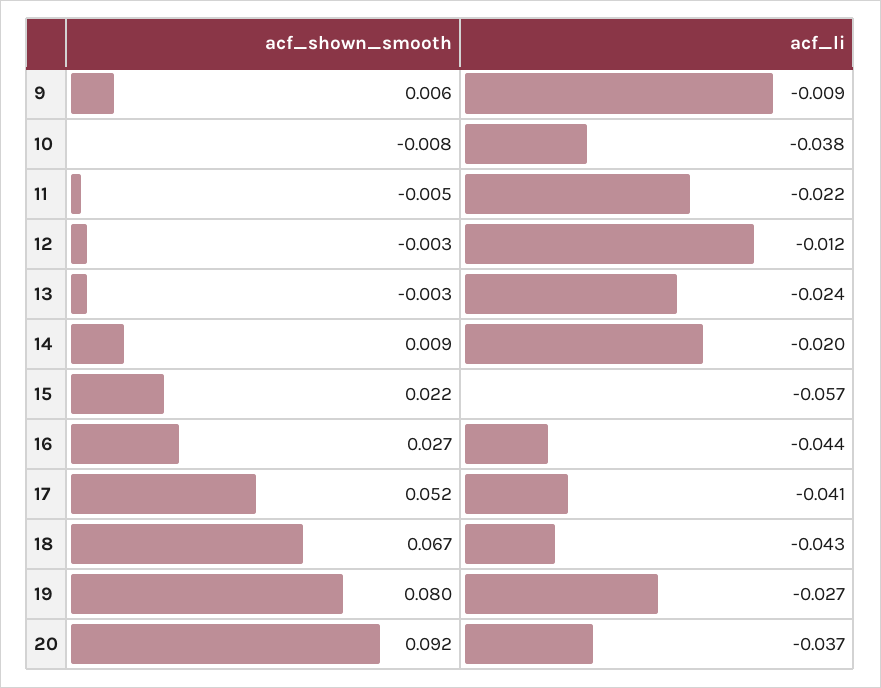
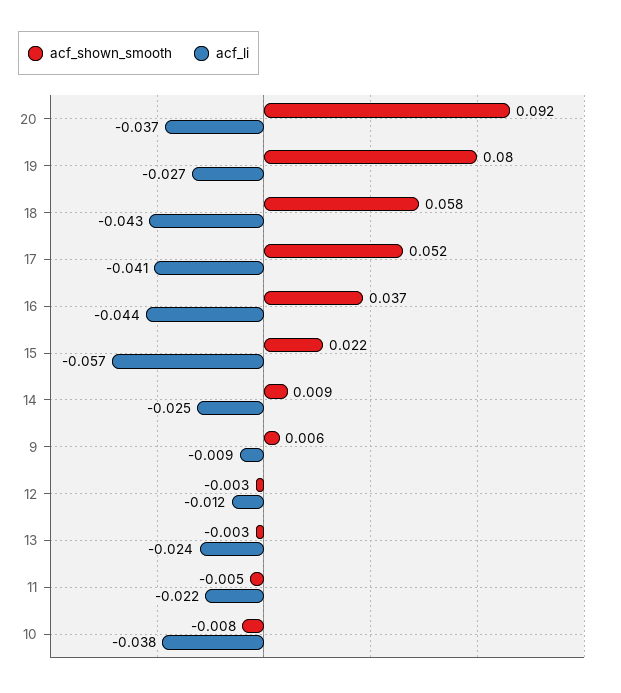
  {
    "acf_shown_smooth": {
      "9": 0.006,
      "10": -0.008,
      "11": -0.005,
      "12": -0.003,
      "13": -0.003,
      "14": 0.009,
      "15": 0.022,
-     "16": 0.027,
+     "16": 0.037,
      "17": 0.052,
-     "18": 0.067,
+     "18": 0.058,
      "19": 0.08,
      "20": 0.092
    },
    "acf_li": {
      "9": -0.009,
      "10": -0.038,
      "11": -0.022,
      "12": -0.012,
      "13": -0.024,
-     "14": -0.02,
+     "14": -0.025,
      "15": -0.057,
      "16": -0.044,
      "17": -0.041,
      "18": -0.043,
      "19": -0.027,
      "20": -0.037
    }
  }

